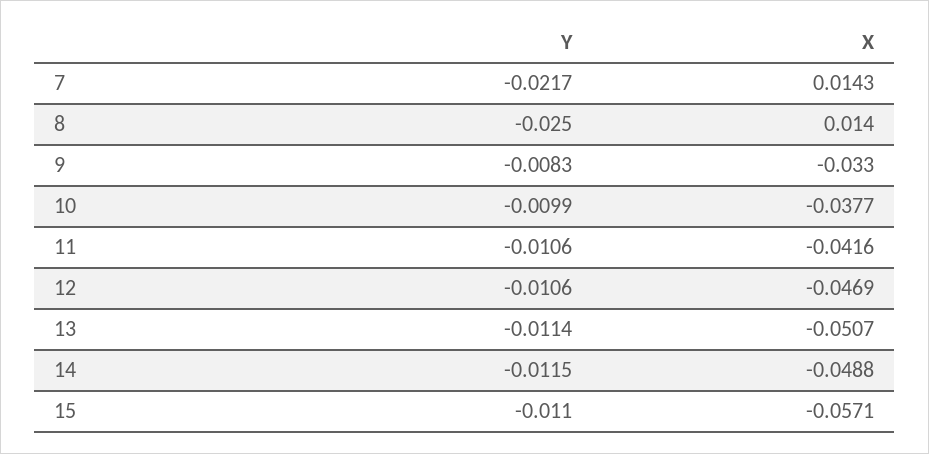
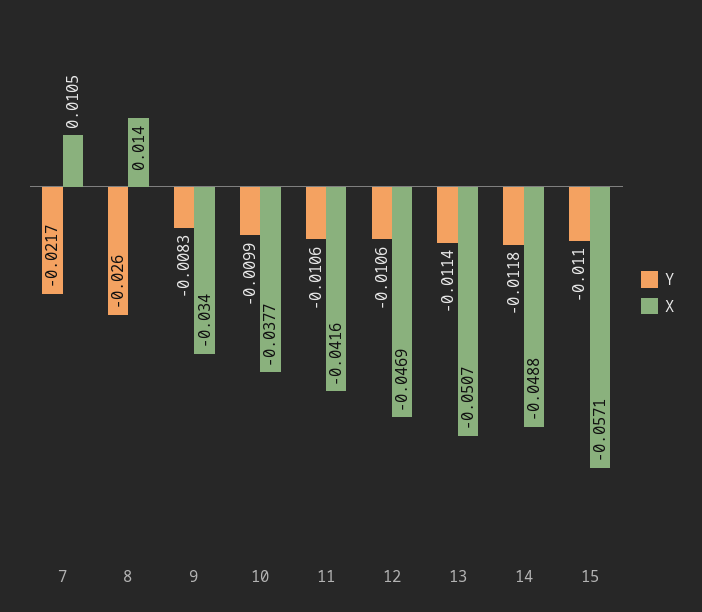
  {
    "Y": {
      "7": -0.0217,
-     "8": -0.025,
+     "8": -0.026,
      "9": -0.0083,
      "10": -0.0099,
      "11": -0.0106,
      "12": -0.0106,
      "13": -0.0114,
-     "14": -0.0115,
+     "14": -0.0118,
      "15": -0.011
    },
    "X": {
-     "7": 0.0143,
+     "7": 0.0105,
      "8": 0.014,
-     "9": -0.033,
+     "9": -0.034,
      "10": -0.0377,
      "11": -0.0416,
      "12": -0.0469,
      "13": -0.0507,
      "14": -0.0488,
      "15": -0.0571
    }
  }

